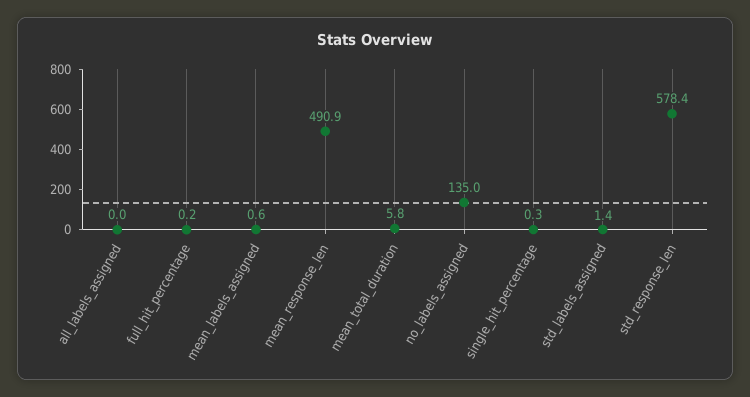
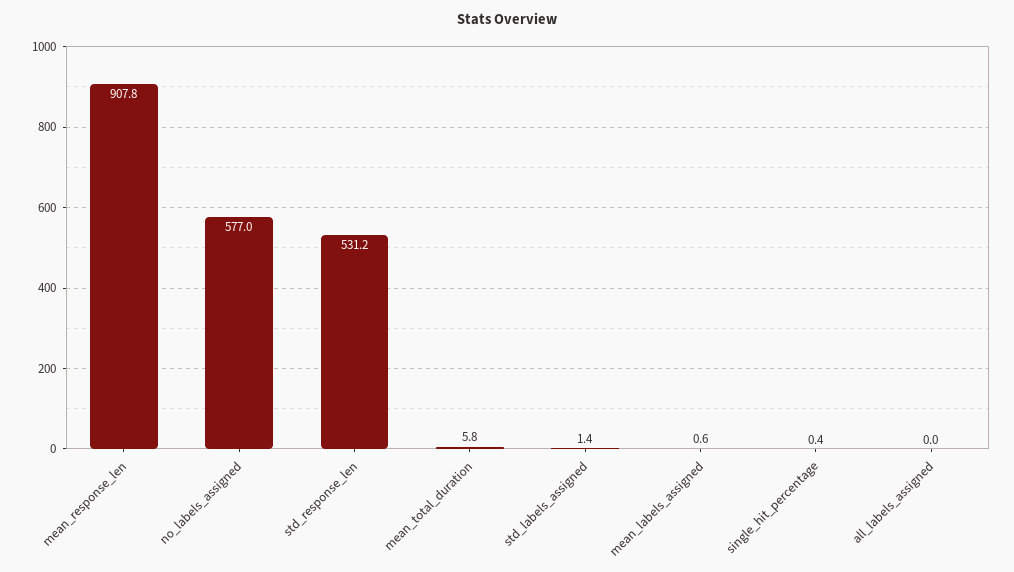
  {
    "all_labels_assigned": 0,
-   "full_hit_percentage": 0.2,
    "mean_labels_assigned": 0.6,
-   "mean_response_len": 490.9,
+   "mean_response_len": 907.8,
    "mean_total_duration": 5.8,
-   "no_labels_assigned": 135,
+   "no_labels_assigned": 577,
-   "single_hit_percentage": 0.3,
+   "single_hit_percentage": 0.4,
    "std_labels_assigned": 1.4,
-   "std_response_len": 578.4
+   "std_response_len": 531.2
  }

